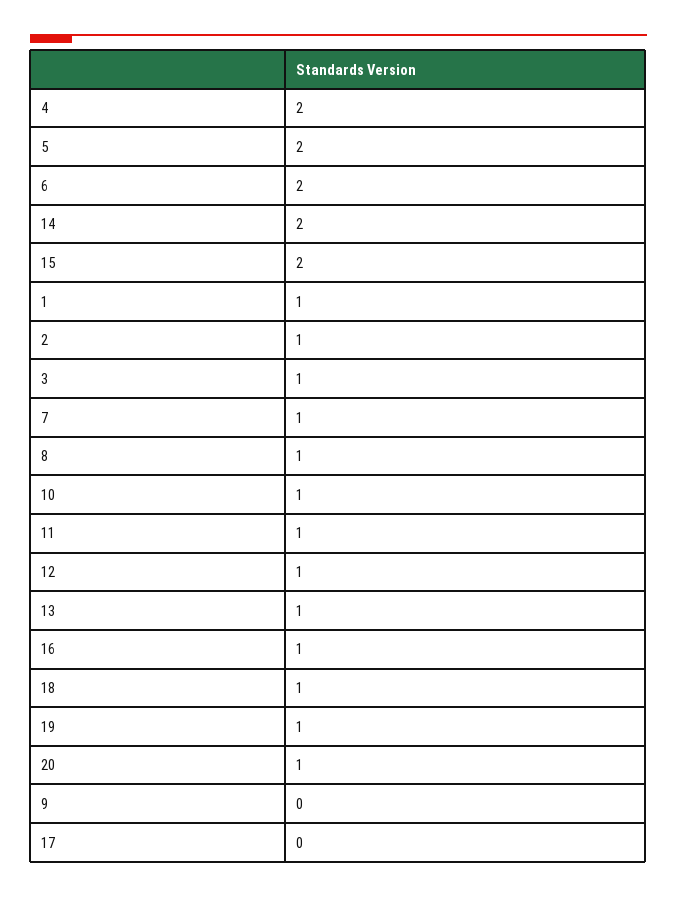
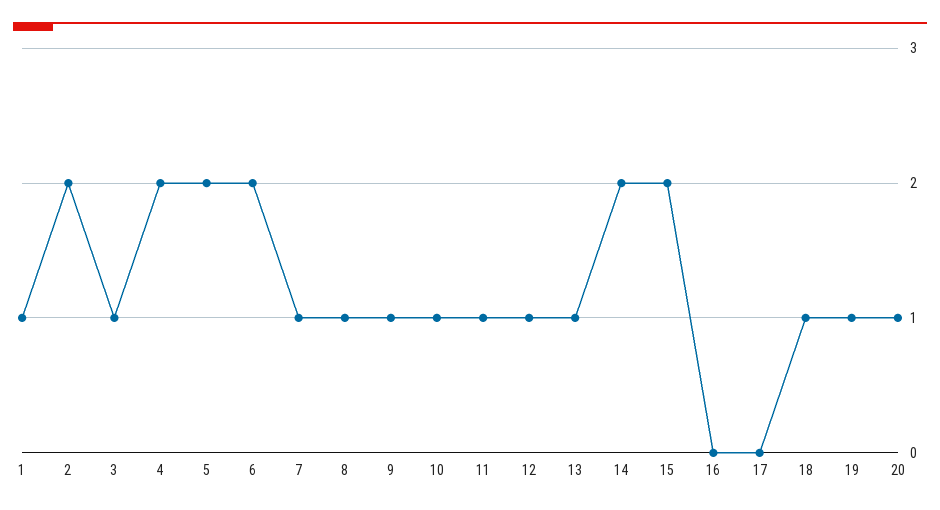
  {
    "4": 2,
    "5": 2,
    "6": 2,
    "14": 2,
    "15": 2,
    "1": 1,
-   "2": 1,
+   "2": 2,
    "3": 1,
    "7": 1,
    "8": 1,
    "10": 1,
    "11": 1,
    "12": 1,
    "13": 1,
-   "16": 1,
+   "16": 0,
    "18": 1,
    "19": 1,
    "20": 1,
-   "9": 0,
+   "9": 1,
    "17": 0
  }

